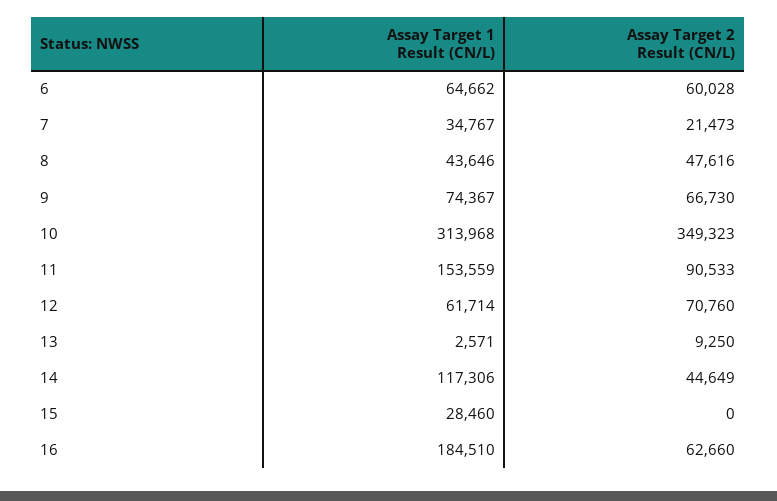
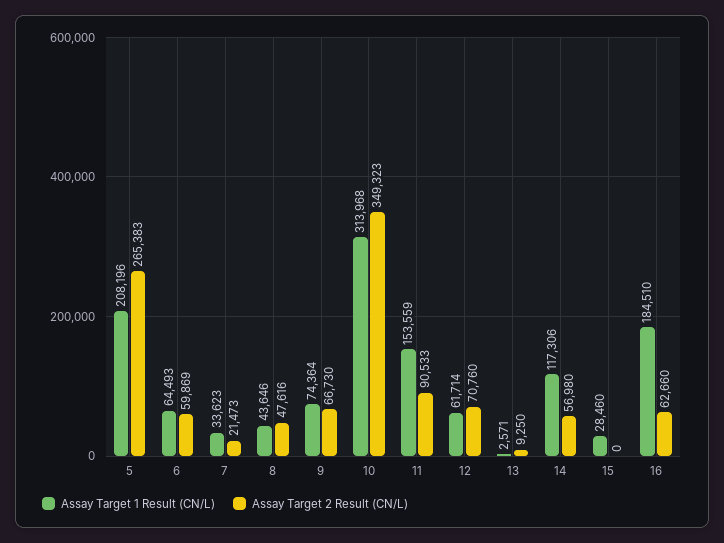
  {
    "Assay Target 1 Result (CN/L)": {
-     "6": 64662,
+     "6": 64493,
-     "7": 34767,
+     "7": 33623,
      "8": 43646,
-     "9": 74367,
+     "9": 74364,
      "10": 313968,
      "11": 153559,
      "12": 61714,
      "13": 2571,
      "14": 117306,
      "15": 28460,
-     "16": 184510
+     "16": 184510,
+     "5": 208196
    },
    "Assay Target 2 Result (CN/L)": {
-     "6": 60028,
+     "6": 59869,
      "7": 21473,
      "8": 47616,
      "9": 66730,
      "10": 349323,
      "11": 90533,
      "12": 70760,
      "13": 9250,
-     "14": 44649,
+     "14": 56980,
      "15": 0,
-     "16": 62660
+     "16": 62660,
+     "5": 265383
    }
  }

